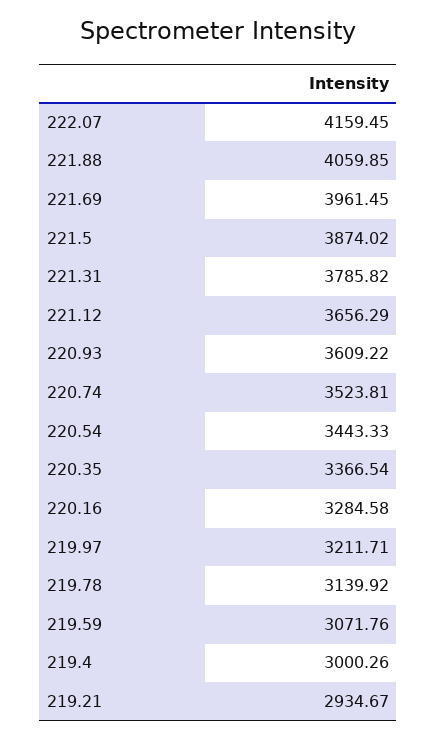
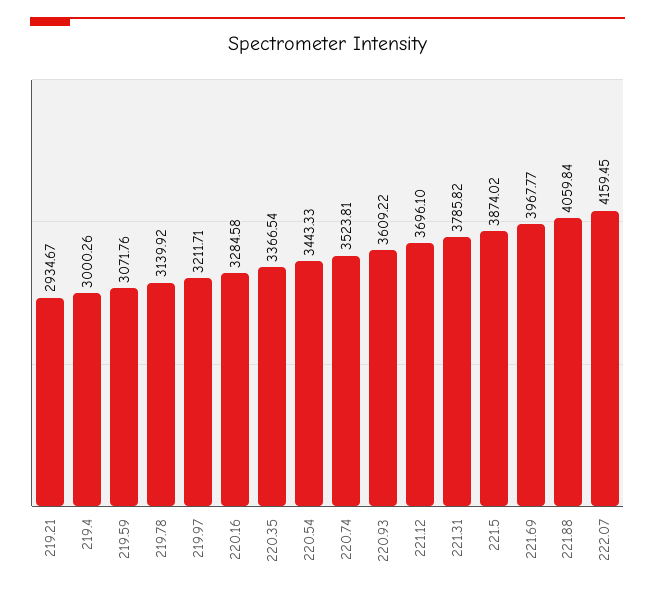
  {
    "222.07": 4159.45,
-   "221.88": 4059.85,
+   "221.88": 4059.84,
-   "221.69": 3961.45,
+   "221.69": 3967.77,
    "221.5": 3874.02,
    "221.31": 3785.82,
-   "221.12": 3656.29,
+   "221.12": 3696.1,
    "220.93": 3609.22,
    "220.74": 3523.81,
    "220.54": 3443.33,
    "220.35": 3366.54,
    "220.16": 3284.58,
    "219.97": 3211.71,
    "219.78": 3139.92,
    "219.59": 3071.76,
    "219.4": 3000.26,
    "219.21": 2934.67
  }

